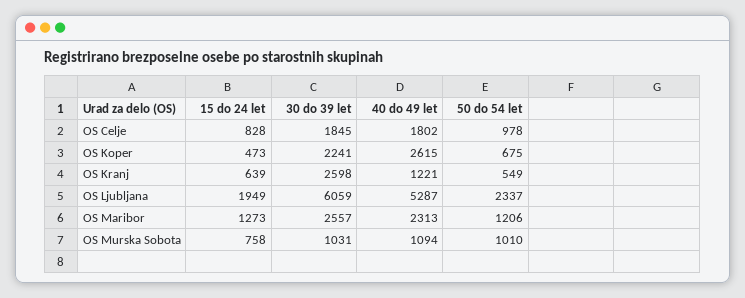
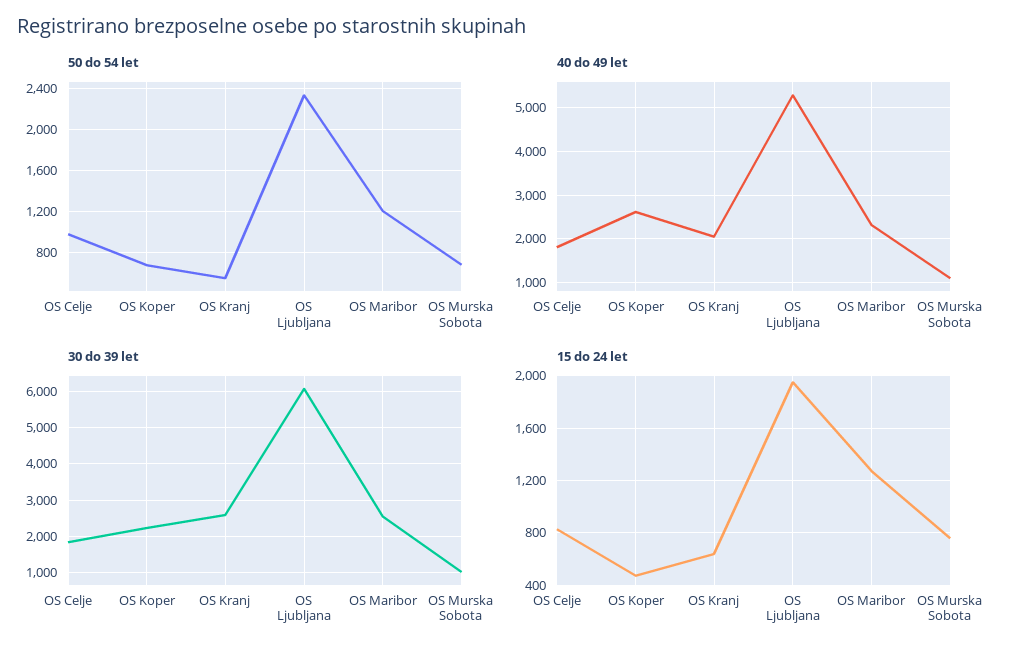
  {
    "15 do 24 let": {
      "OS Celje": 828,
      "OS Koper": 473,
      "OS Kranj": 639,
      "OS Ljubljana": 1949,
      "OS Maribor": 1273,
      "OS Murska Sobota": 758
    },
    "30 do 39 let": {
      "OS Celje": 1845,
      "OS Koper": 2241,
      "OS Kranj": 2598,
      "OS Ljubljana": 6059,
      "OS Maribor": 2557,
      "OS Murska Sobota": 1031
    },
    "40 do 49 let": {
      "OS Celje": 1802,
      "OS Koper": 2615,
-     "OS Kranj": 1221,
+     "OS Kranj": 2000,
      "OS Ljubljana": 5287,
      "OS Maribor": 2313,
      "OS Murska Sobota": 1094
    },
    "50 do 54 let": {
      "OS Celje": 978,
      "OS Koper": 675,
      "OS Kranj": 549,
      "OS Ljubljana": 2337,
      "OS Maribor": 1206,
-     "OS Murska Sobota": 1010
+     "OS Murska Sobota": 700
    }
  }

